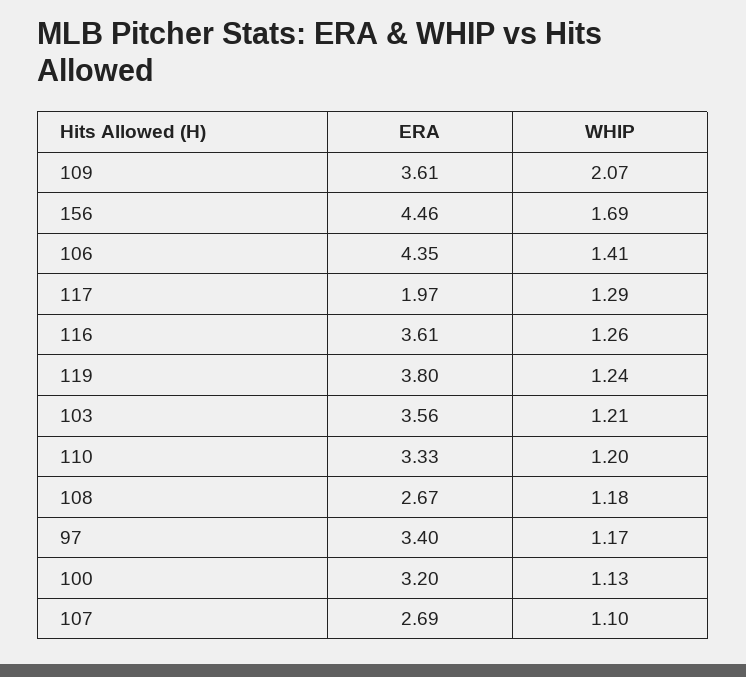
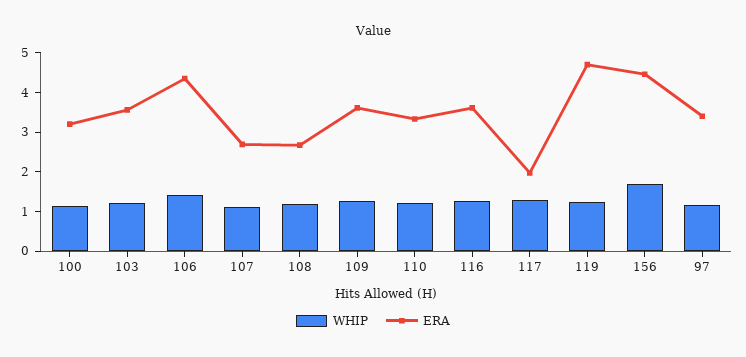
  {
    "ERA": {
      "109": 3.61,
      "156": 4.46,
      "106": 4.35,
      "117": 1.97,
      "116": 3.61,
-     "119": 3.8,
+     "119": 4.75,
      "103": 3.56,
      "110": 3.33,
      "108": 2.67,
      "97": 3.4,
      "100": 3.2,
      "107": 2.69
    },
    "WHIP": {
-     "109": 2.07,
+     "109": 1.25,
      "156": 1.69,
      "106": 1.41,
      "117": 1.29,
      "116": 1.26,
      "119": 1.24,
      "103": 1.21,
      "110": 1.2,
      "108": 1.18,
      "97": 1.17,
      "100": 1.13,
      "107": 1.1
    }
  }

